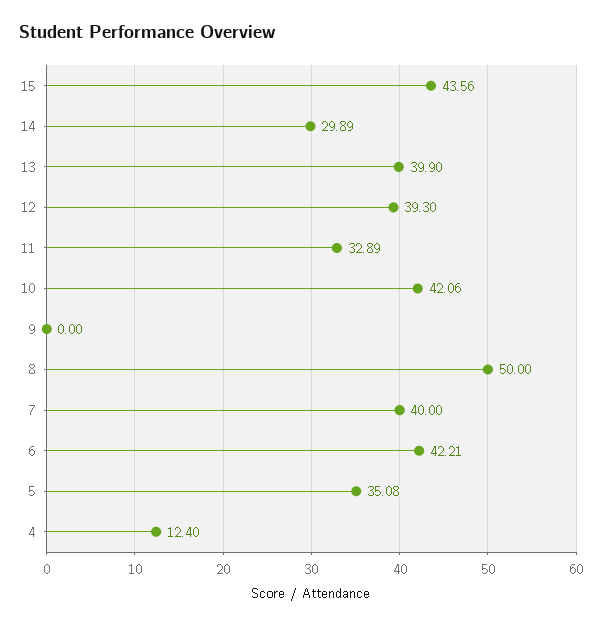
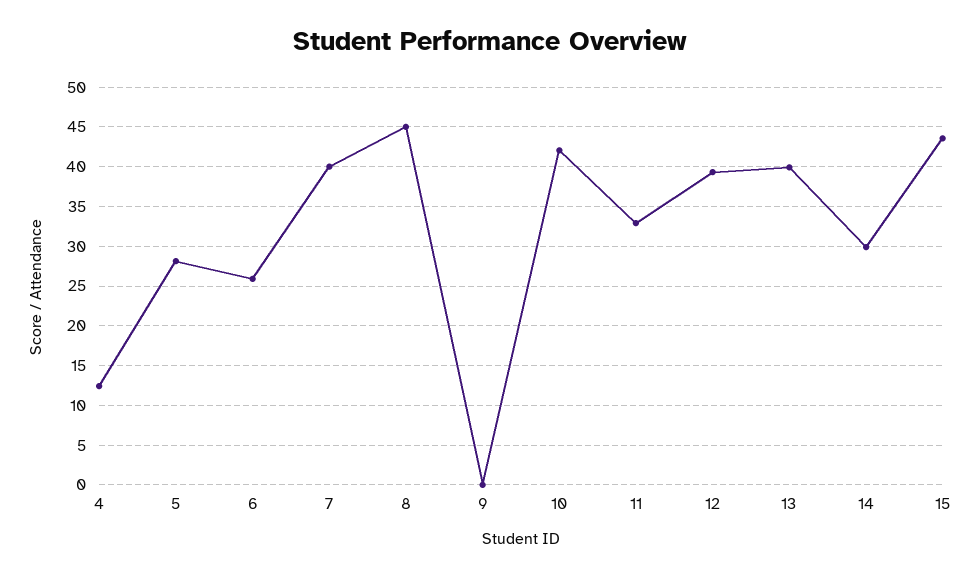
  {
    "15": 43.56,
    "14": 29.89,
    "13": 39.9,
    "12": 39.3,
    "11": 32.89,
    "10": 42.06,
    "9": 0,
-   "8": 50,
+   "8": 45,
    "7": 40,
-   "6": 42.21,
+   "6": 26,
-   "5": 35.08,
+   "5": 28,
    "4": 12.4
  }

